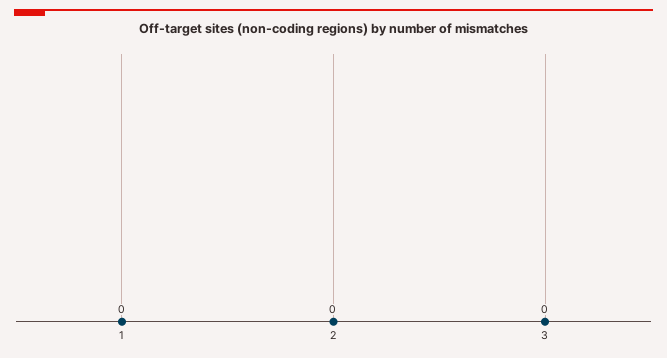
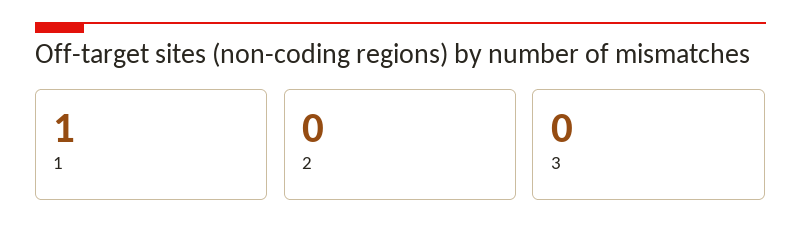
  {
-   "1": 0,
+   "1": 1,
    "2": 0,
    "3": 0
  }

